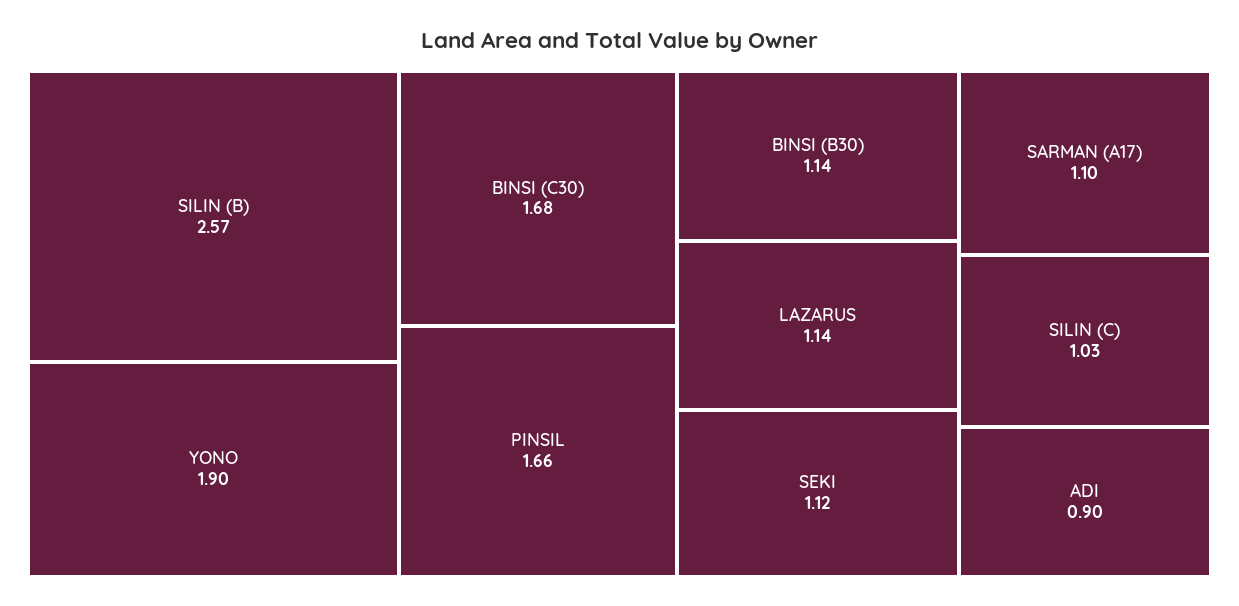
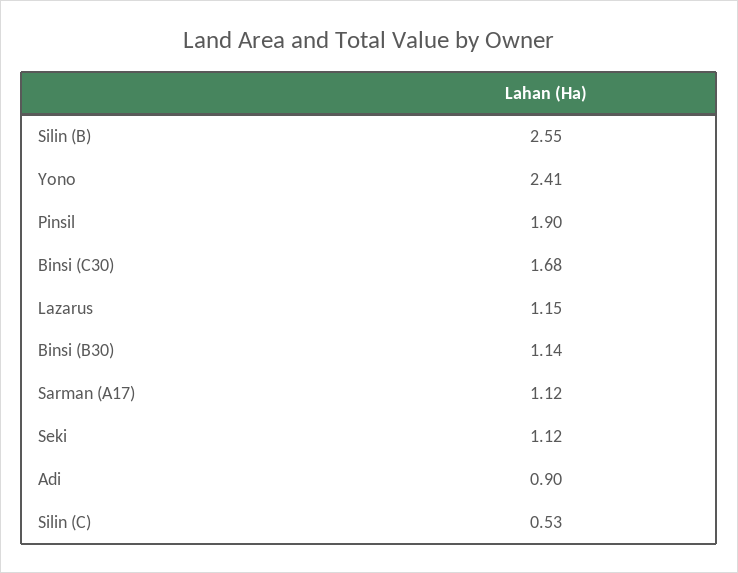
  {
-   "SILIN (B)": 2.57,
+   "SILIN (B)": 2.55,
-   "YONO": 1.9,
+   "YONO": 2.41,
    "BINSI (C30)": 1.68,
-   "PINSIL": 1.66,
+   "PINSIL": 1.9,
    "BINSI (B30)": 1.14,
-   "LAZARUS": 1.14,
+   "LAZARUS": 1.15,
    "SEKI": 1.12,
-   "SARMAN (A17)": 1.1,
+   "SARMAN (A17)": 1.12,
-   "SILIN (C)": 1.03,
+   "SILIN (C)": 0.53,
    "ADI": 0.9
  }

